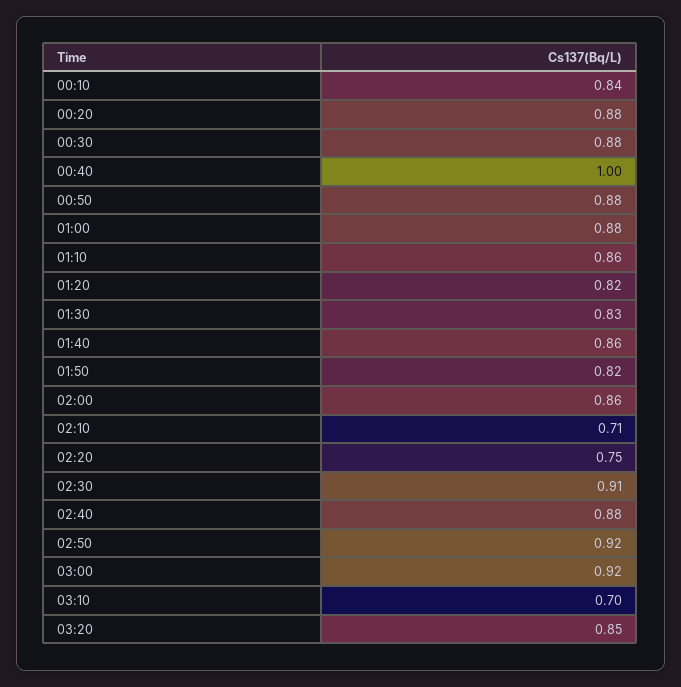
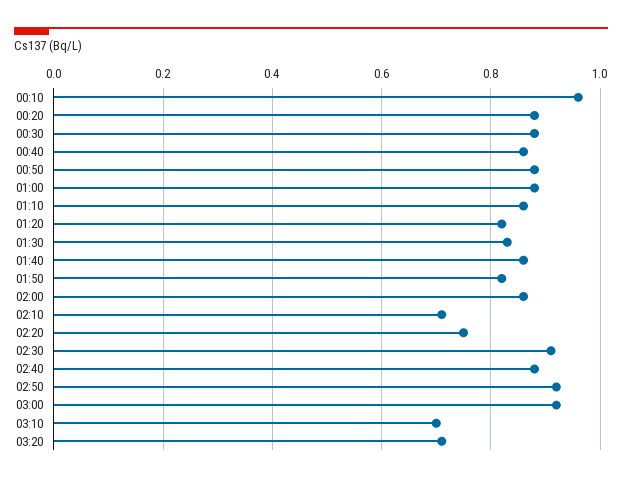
  {
-   "00:10": 0.84,
+   "00:10": 0.95,
    "00:20": 0.88,
    "00:30": 0.88,
-   "00:40": 1,
+   "00:40": 0.85,
    "00:50": 0.88,
    "01:00": 0.88,
    "01:10": 0.86,
    "01:20": 0.82,
    "01:30": 0.83,
    "01:40": 0.86,
    "01:50": 0.82,
    "02:00": 0.86,
    "02:10": 0.71,
    "02:20": 0.75,
    "02:30": 0.91,
    "02:40": 0.88,
    "02:50": 0.92,
    "03:00": 0.92,
    "03:10": 0.7,
-   "03:20": 0.85
+   "03:20": 0.7
  }

